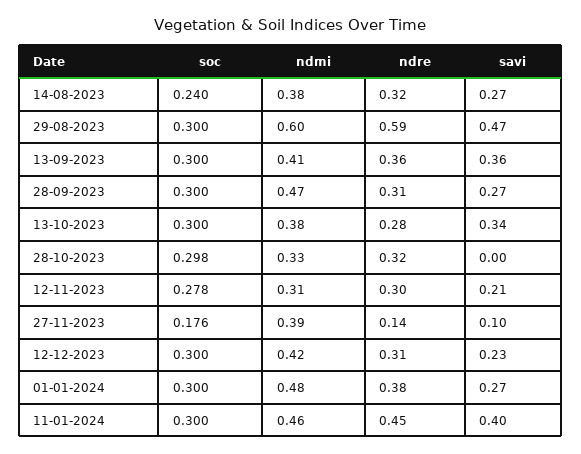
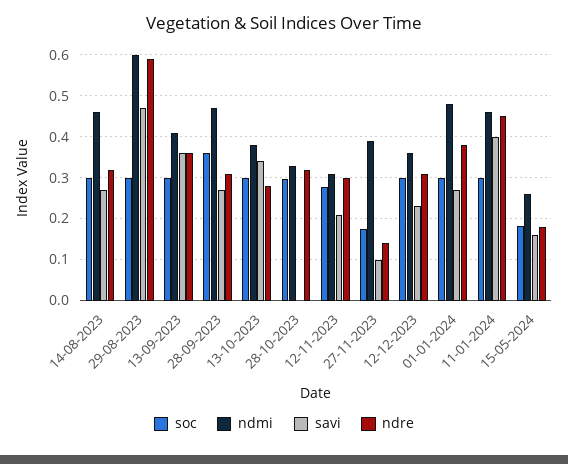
  {
    "soc": {
-     "14-08-2023": 0.24,
+     "14-08-2023": 0.3,
      "29-08-2023": 0.3,
      "13-09-2023": 0.3,
-     "28-09-2023": 0.3,
+     "28-09-2023": 0.36,
      "13-10-2023": 0.3,
      "28-10-2023": 0.298,
      "12-11-2023": 0.278,
      "27-11-2023": 0.176,
      "12-12-2023": 0.3,
      "01-01-2024": 0.3,
-     "11-01-2024": 0.3
+     "11-01-2024": 0.3,
+     "15-05-2024": 0.18
    },
    "ndmi": {
-     "14-08-2023": 0.38,
+     "14-08-2023": 0.46,
      "29-08-2023": 0.6,
      "13-09-2023": 0.41,
      "28-09-2023": 0.47,
      "13-10-2023": 0.38,
      "28-10-2023": 0.33,
      "12-11-2023": 0.31,
      "27-11-2023": 0.39,
-     "12-12-2023": 0.42,
+     "12-12-2023": 0.36,
      "01-01-2024": 0.48,
-     "11-01-2024": 0.46
+     "11-01-2024": 0.46,
+     "15-05-2024": 0.26
    },
    "ndre": {
      "14-08-2023": 0.32,
      "29-08-2023": 0.59,
      "13-09-2023": 0.36,
      "28-09-2023": 0.31,
      "13-10-2023": 0.28,
      "28-10-2023": 0.32,
      "12-11-2023": 0.3,
      "27-11-2023": 0.14,
      "12-12-2023": 0.31,
      "01-01-2024": 0.38,
-     "11-01-2024": 0.45
+     "11-01-2024": 0.45,
+     "15-05-2024": 0.18
    },
    "savi": {
      "14-08-2023": 0.27,
      "29-08-2023": 0.47,
      "13-09-2023": 0.36,
      "28-09-2023": 0.27,
      "13-10-2023": 0.34,
      "28-10-2023": 0,
      "12-11-2023": 0.21,
      "27-11-2023": 0.1,
      "12-12-2023": 0.23,
      "01-01-2024": 0.27,
-     "11-01-2024": 0.4
+     "11-01-2024": 0.4,
+     "15-05-2024": 0.16
    }
  }

